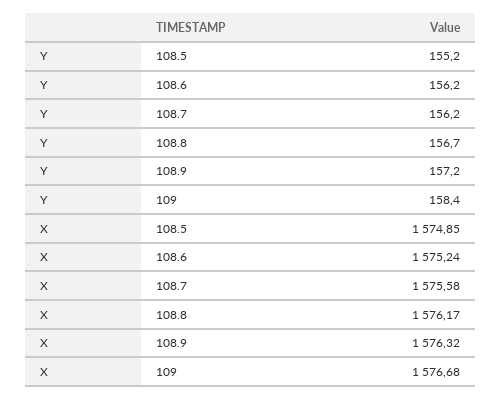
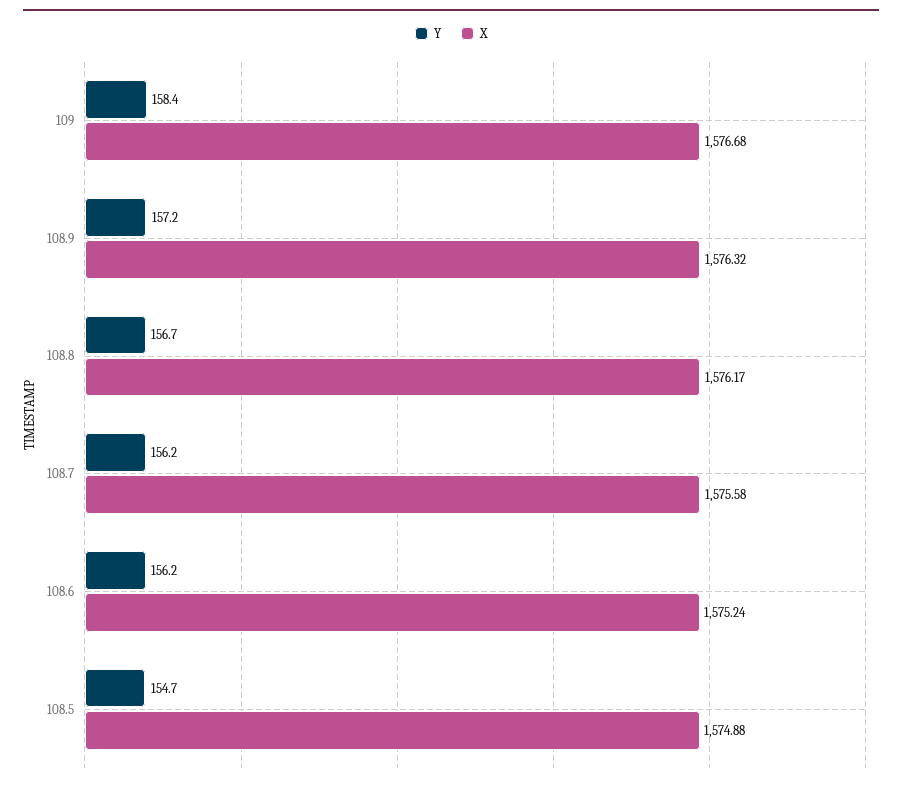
  {
    "Y": {
-     "108.5": 155.2,
+     "108.5": 154.7,
      "108.6": 156.2,
      "108.7": 156.2,
      "108.8": 156.7,
      "108.9": 157.2,
      "109": 158.4
    },
    "X": {
-     "108.5": 1574.85,
+     "108.5": 1574.88,
      "108.6": 1575.24,
      "108.7": 1575.58,
      "108.8": 1576.17,
      "108.9": 1576.32,
      "109": 1576.68
    }
  }

